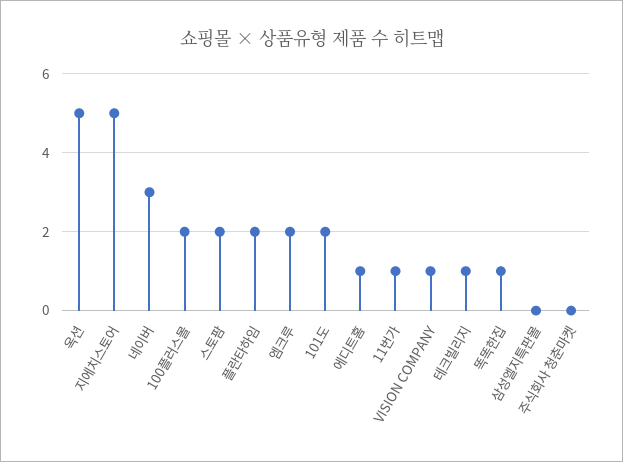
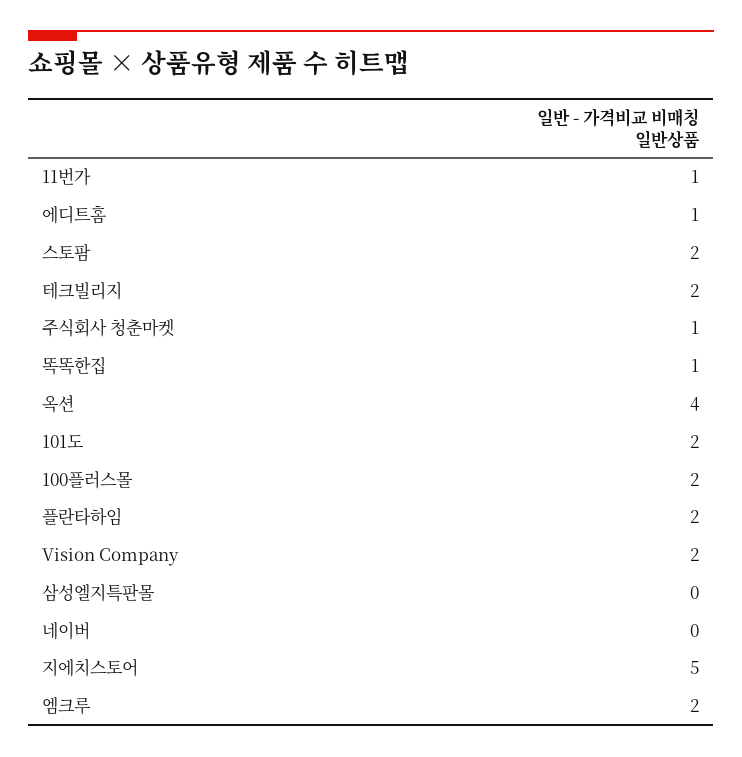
  {
-   "옥션": 5,
+   "옥션": 4,
    "지에치스토어": 5,
-   "네이버": 3,
+   "네이버": 0,
    "100플러스몰": 2,
    "스토팜": 2,
    "플란타하임": 2,
    "엠크루": 2,
    "101도": 2,
    "에디트홈": 1,
    "11번가": 1,
-   "VISION COMPANY": 1,
+   "VISION COMPANY": 2,
-   "테크빌리지": 1,
+   "테크빌리지": 2,
    "똑똑한집": 1,
    "삼성엘지특판몰": 0,
-   "주식회사 청춘마켓": 0
+   "주식회사 청춘마켓": 1
  }

